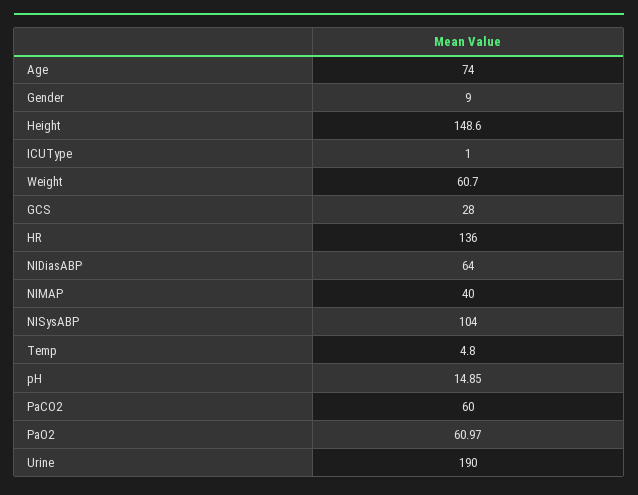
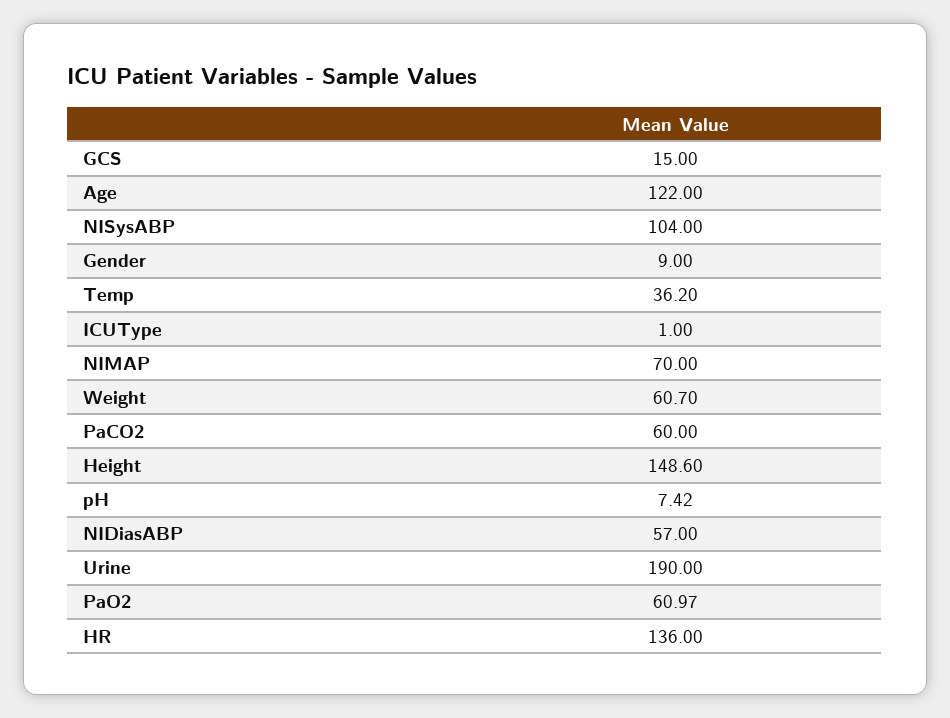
  {
-   "Age": 74,
+   "Age": 122,
    "Gender": 9,
    "Height": 148.6,
    "ICUType": 1,
    "Weight": 60.7,
-   "GCS": 28,
+   "GCS": 15,
    "HR": 136,
-   "NIDiasABP": 64,
+   "NIDiasABP": 57,
-   "NIMAP": 40,
+   "NIMAP": 70,
    "NISysABP": 104,
-   "Temp": 4.8,
+   "Temp": 36.2,
-   "pH": 14.85,
+   "pH": 7.42,
    "PaCO2": 60,
    "PaO2": 60.97,
    "Urine": 190
  }

